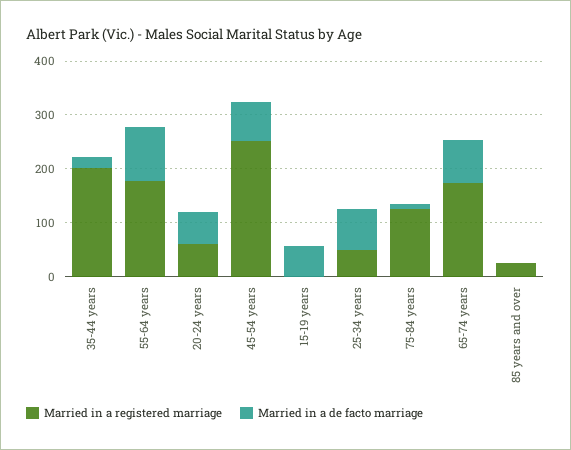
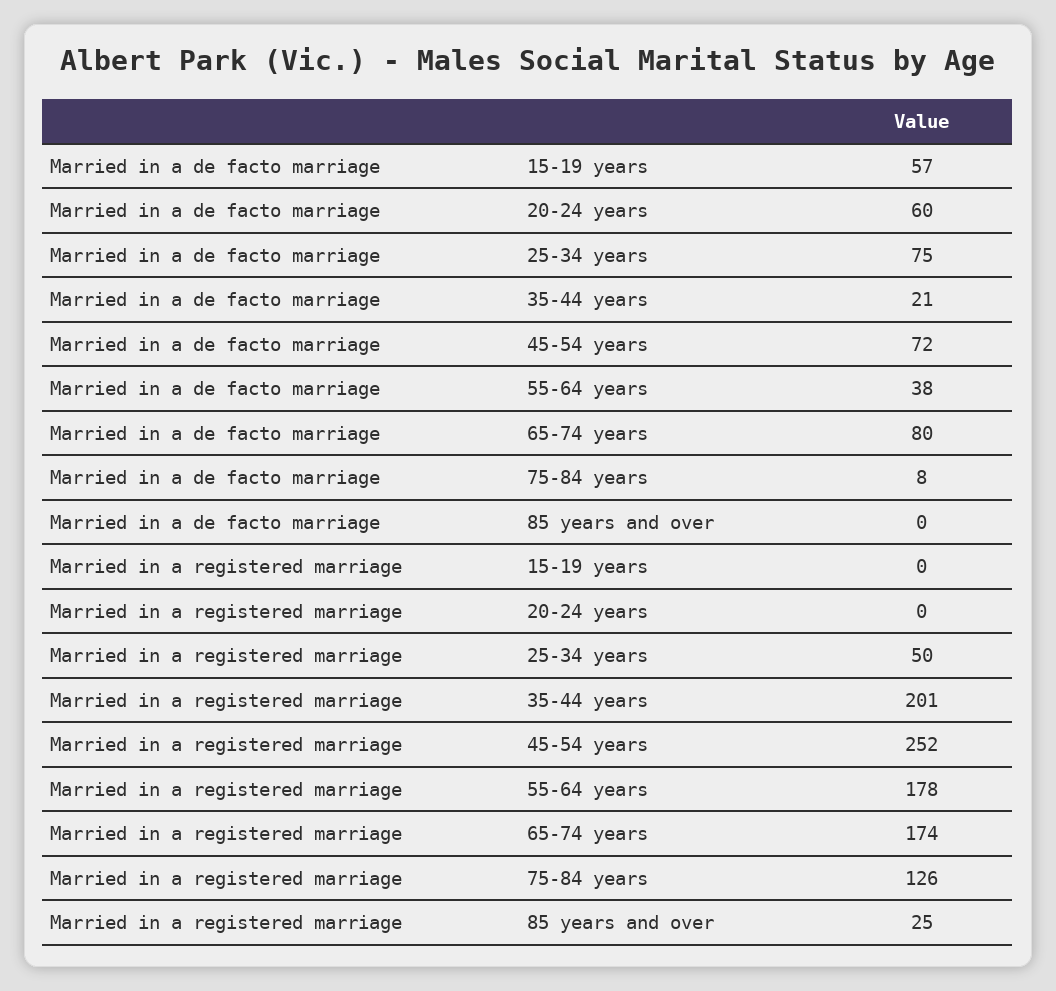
  {
    "Married in a registered marriage": {
      "35-44 years": 201,
      "55-64 years": 178,
-     "20-24 years": 60,
+     "20-24 years": 0,
      "45-54 years": 252,
      "15-19 years": 0,
      "25-34 years": 50,
      "75-84 years": 126,
      "65-74 years": 174,
      "85 years and over": 25
    },
    "Married in a de facto marriage": {
      "35-44 years": 21,
-     "55-64 years": 100,
+     "55-64 years": 38,
      "20-24 years": 60,
      "45-54 years": 72,
      "15-19 years": 57,
      "25-34 years": 75,
      "75-84 years": 8,
      "65-74 years": 80,
      "85 years and over": 0
    }
  }

